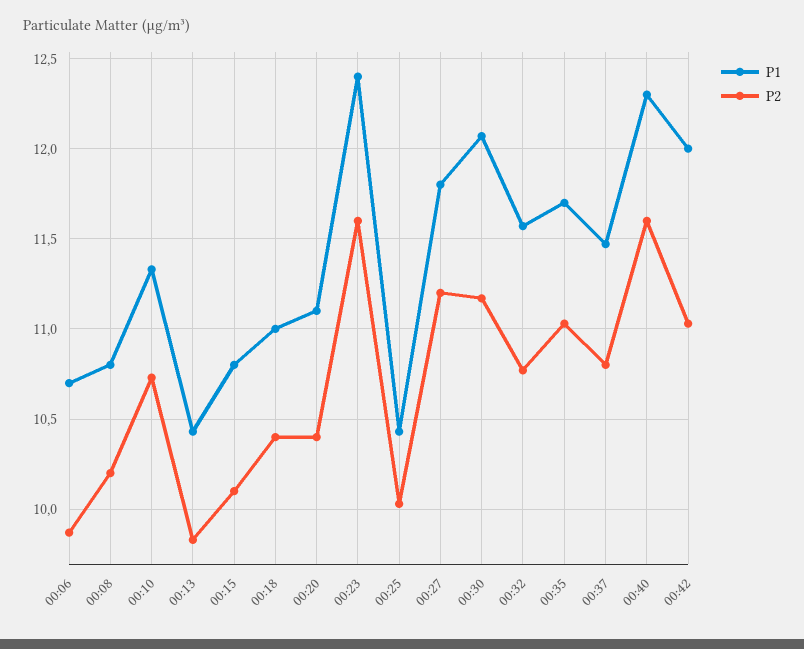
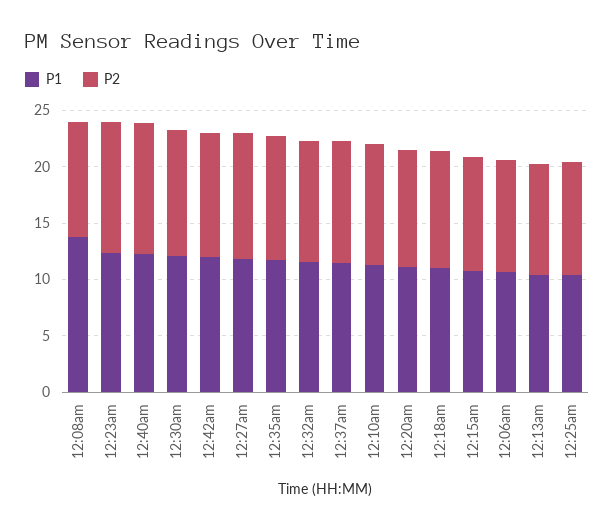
  {
    "P1": {
      "00:06": 10.7,
-     "00:08": 10.8,
+     "00:08": 14,
      "00:10": 11.35,
      "00:13": 10.45,
      "00:15": 10.8,
      "00:18": 11,
      "00:20": 11.1,
      "00:23": 12.4,
      "00:25": 10.45,
      "00:27": 11.8,
      "00:30": 12.05,
      "00:32": 11.55,
      "00:35": 11.7,
      "00:37": 11.45,
      "00:40": 12.3,
      "00:42": 12
    },
    "P2": {
      "00:06": 9.85,
      "00:08": 10.2,
      "00:10": 10.75,
      "00:13": 9.85,
      "00:15": 10.1,
      "00:18": 10.4,
      "00:20": 10.4,
      "00:23": 11.6,
      "00:25": 10.05,
      "00:27": 11.2,
      "00:30": 11.15,
      "00:32": 10.75,
      "00:35": 11.05,
      "00:37": 10.8,
      "00:40": 11.6,
      "00:42": 11.05
    }
  }

